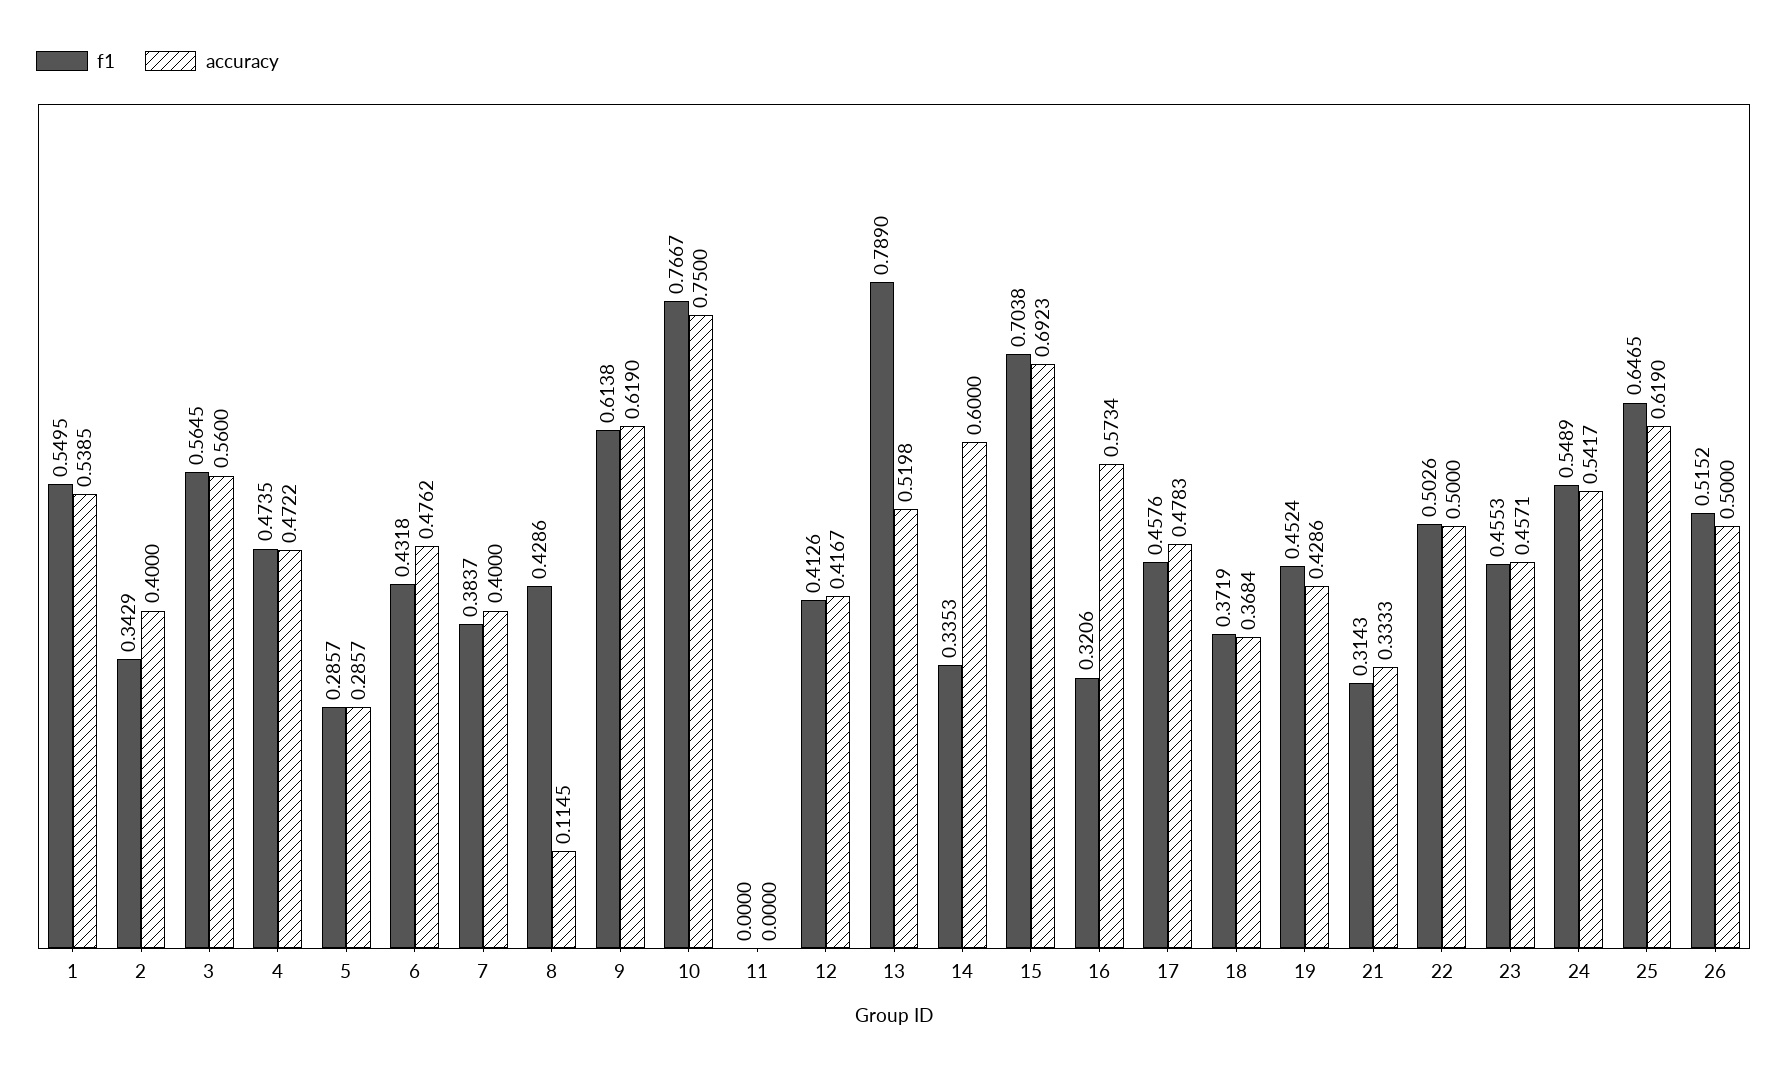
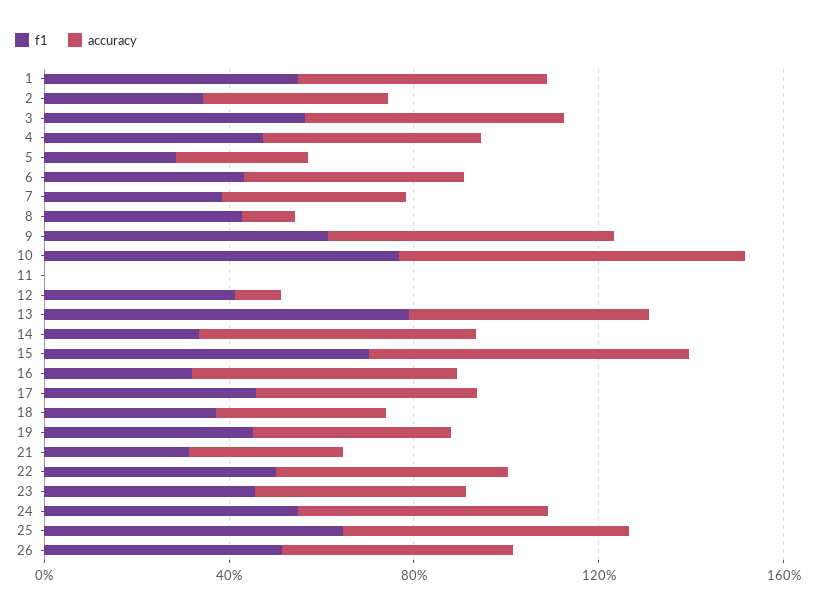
  {
    "f1": {
      "1": 0.5495,
      "2": 0.3429,
      "3": 0.5645,
      "4": 0.4735,
      "5": 0.2857,
      "6": 0.4318,
      "7": 0.3837,
      "8": 0.4286,
      "9": 0.6138,
      "10": 0.7667,
      "11": 0,
      "12": 0.4126,
      "13": 0.789,
      "14": 0.3353,
      "15": 0.7038,
      "16": 0.3206,
      "17": 0.4576,
      "18": 0.3719,
      "19": 0.4524,
      "21": 0.3143,
      "22": 0.5026,
      "23": 0.4553,
      "24": 0.5489,
      "25": 0.6465,
      "26": 0.5152
    },
    "accuracy": {
      "1": 0.5385,
      "2": 0.4,
      "3": 0.56,
      "4": 0.4722,
      "5": 0.2857,
      "6": 0.4762,
      "7": 0.4,
      "8": 0.1145,
      "9": 0.619,
      "10": 0.75,
      "11": 0,
-     "12": 0.4167,
+     "12": 0.1,
      "13": 0.5198,
      "14": 0.6,
      "15": 0.6923,
      "16": 0.5734,
      "17": 0.4783,
      "18": 0.3684,
      "19": 0.4286,
      "21": 0.3333,
      "22": 0.5,
      "23": 0.4571,
      "24": 0.5417,
      "25": 0.619,
      "26": 0.5
    }
  }

